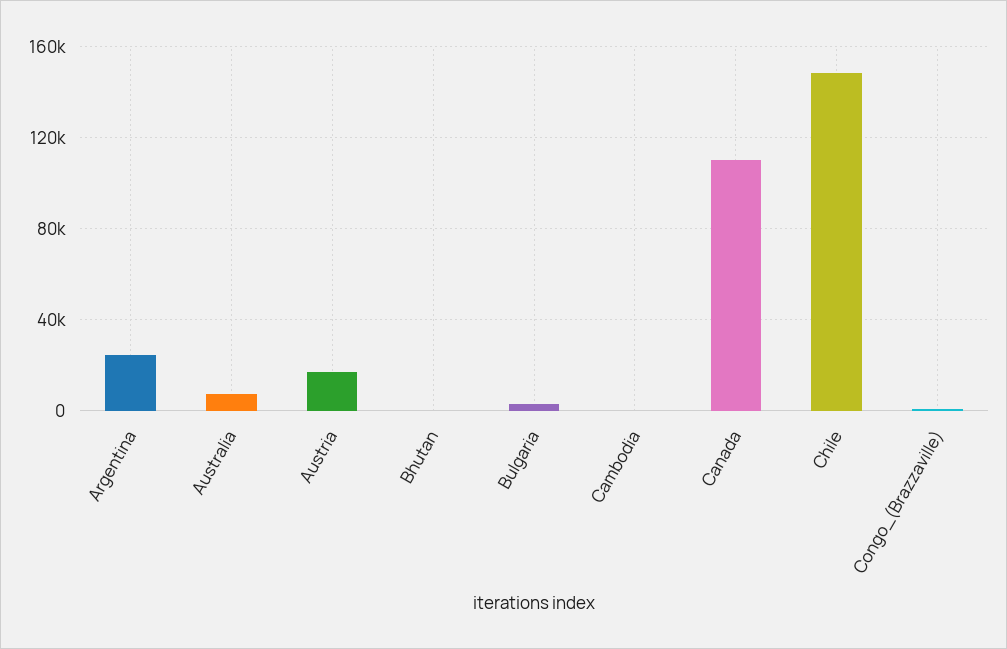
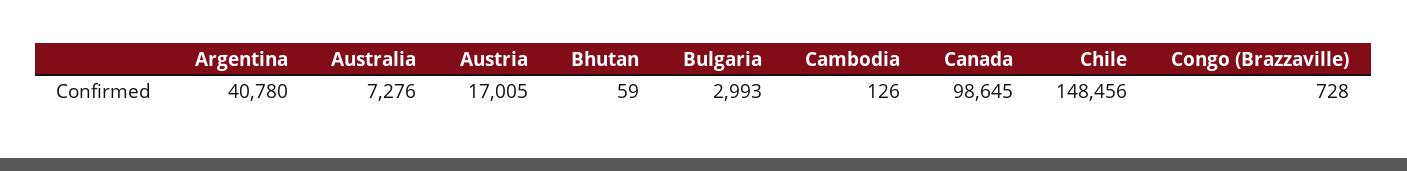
  {
-   "Argentina": 25000,
+   "Argentina": 40780,
    "Australia": 7276,
    "Austria": 17005,
    "Bhutan": 59,
    "Bulgaria": 2993,
    "Cambodia": 126,
-   "Canada": 110000,
+   "Canada": 98645,
    "Chile": 148456,
    "Congo_(Brazzaville)": 728
  }

